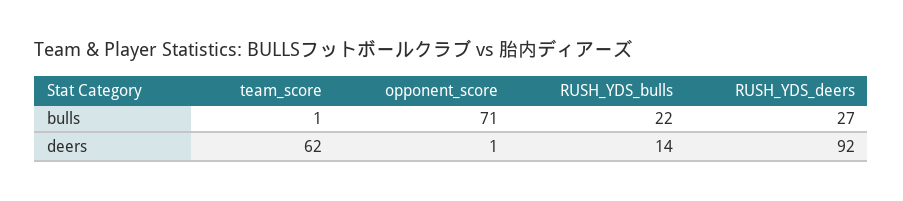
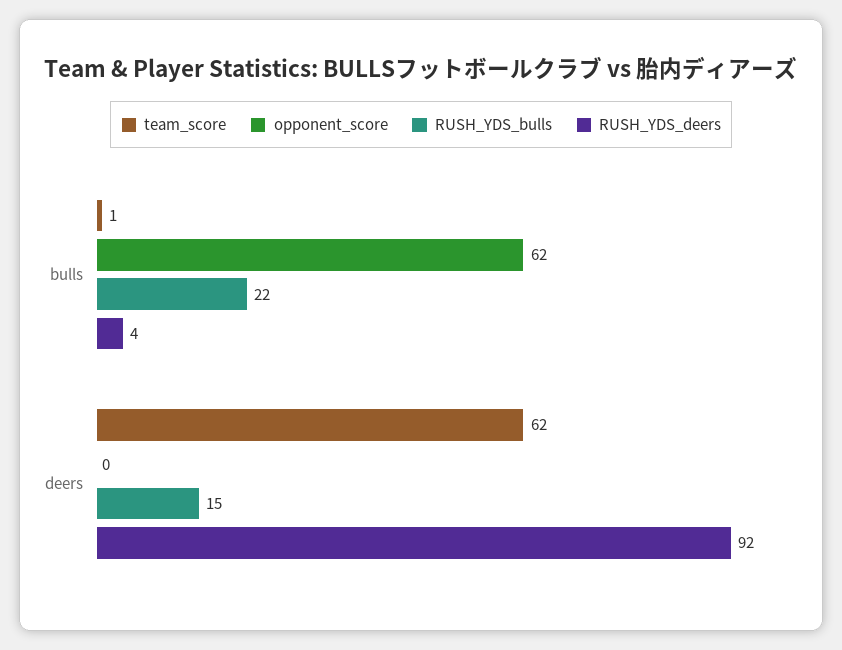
  {
    "team_score": {
      "bulls": 1,
      "deers": 62
    },
    "opponent_score": {
-     "bulls": 71,
+     "bulls": 62,
-     "deers": 1
+     "deers": 0
    },
    "RUSH_YDS_bulls": {
      "bulls": 22,
-     "deers": 14
+     "deers": 15
    },
    "RUSH_YDS_deers": {
-     "bulls": 27,
+     "bulls": 4,
      "deers": 92
    }
  }

